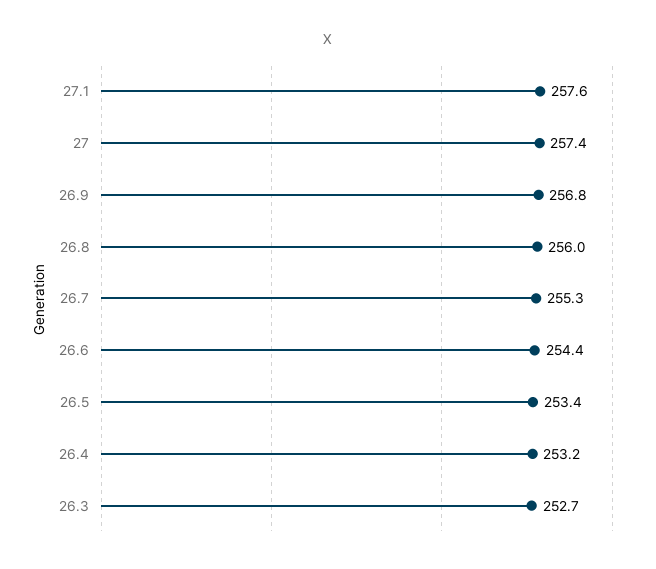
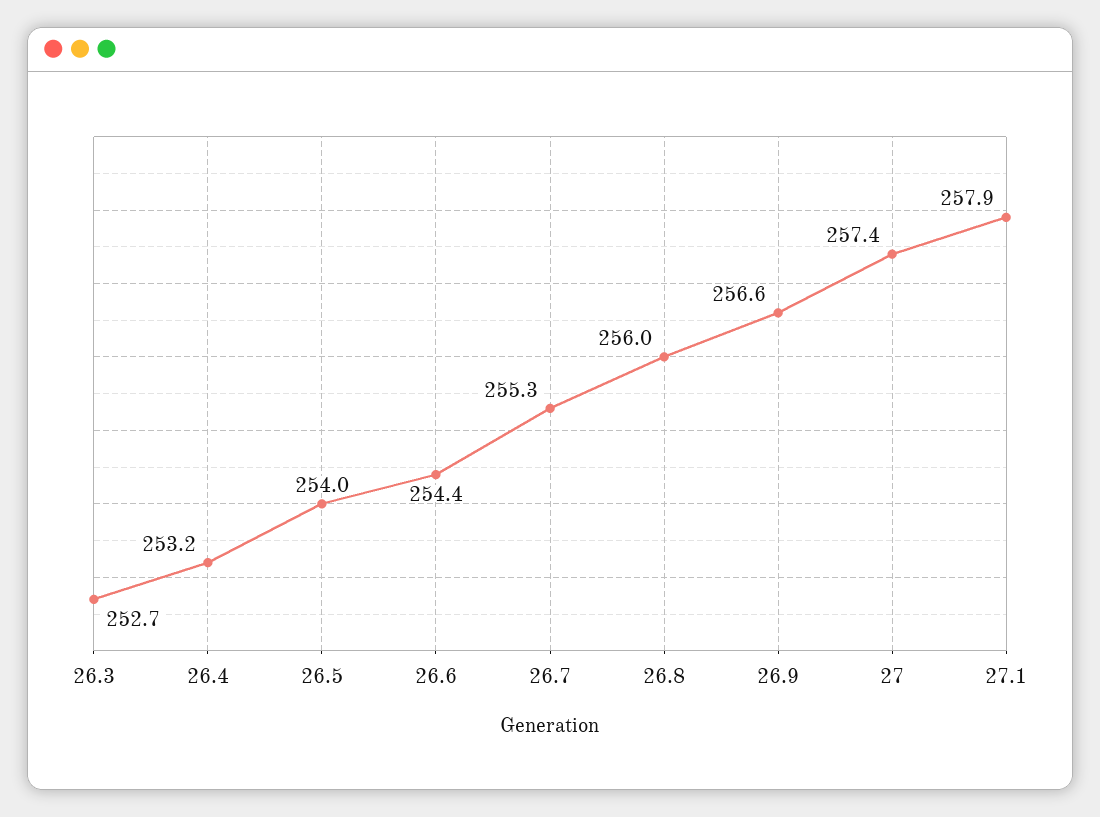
  {
-   "27.1": 257.6,
+   "27.1": 257.9,
    "27": 257.4,
-   "26.9": 256.8,
+   "26.9": 256.6,
    "26.8": 256,
    "26.7": 255.3,
    "26.6": 254.4,
-   "26.5": 253.4,
+   "26.5": 254,
    "26.4": 253.2,
    "26.3": 252.7
  }

